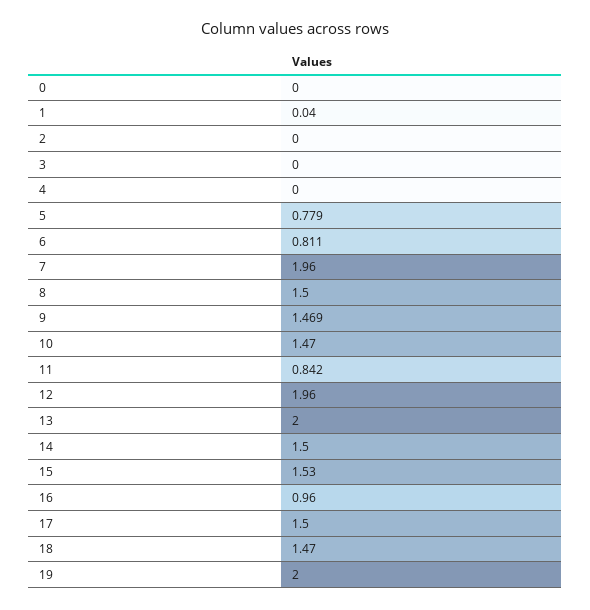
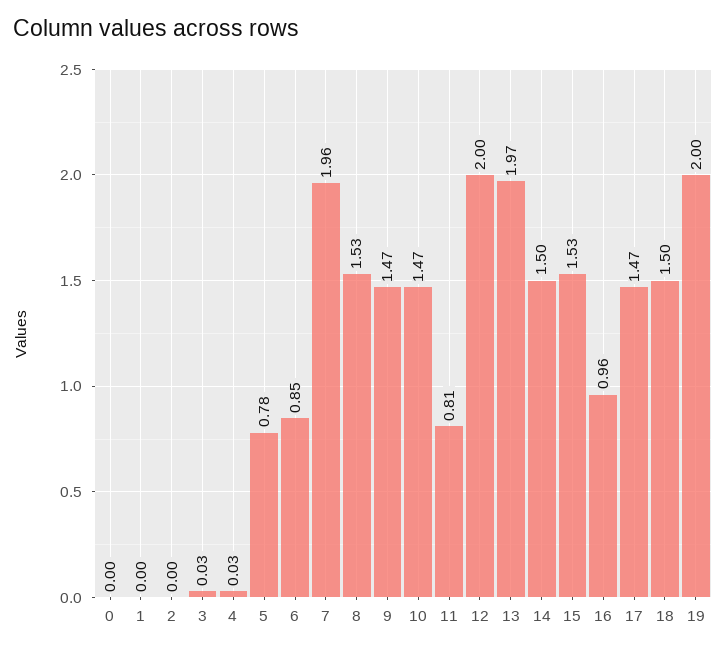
  {
    "0": 0,
-   "1": 0.04,
+   "1": 0,
    "2": 0,
-   "3": 0,
+   "3": 0.03,
-   "4": 0,
+   "4": 0.03,
    "5": 0.779,
-   "6": 0.811,
+   "6": 0.85,
    "7": 1.96,
-   "8": 1.5,
+   "8": 1.53,
    "9": 1.469,
    "10": 1.47,
-   "11": 0.842,
+   "11": 0.81,
-   "12": 1.96,
+   "12": 2,
-   "13": 2,
+   "13": 1.97,
    "14": 1.5,
    "15": 1.53,
    "16": 0.96,
-   "17": 1.5,
+   "17": 1.47,
-   "18": 1.47,
+   "18": 1.5,
    "19": 2
  }

